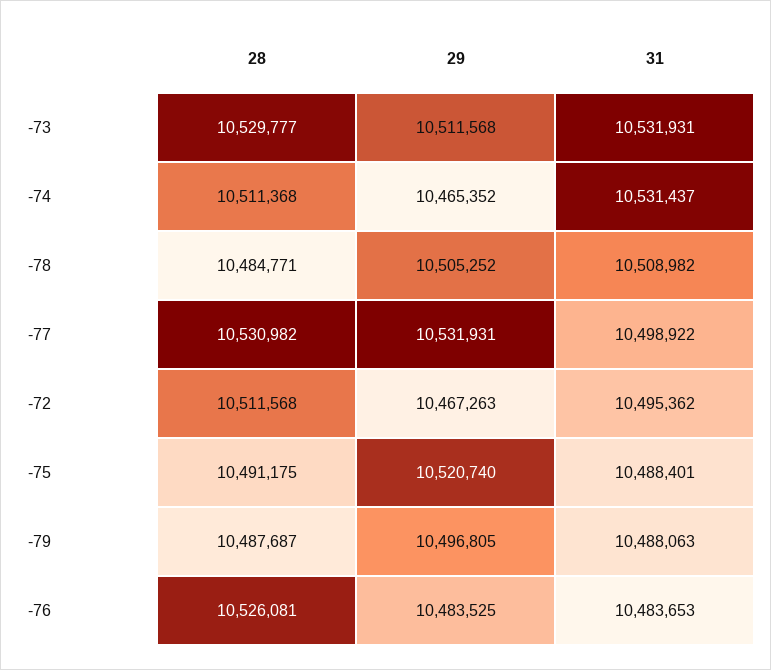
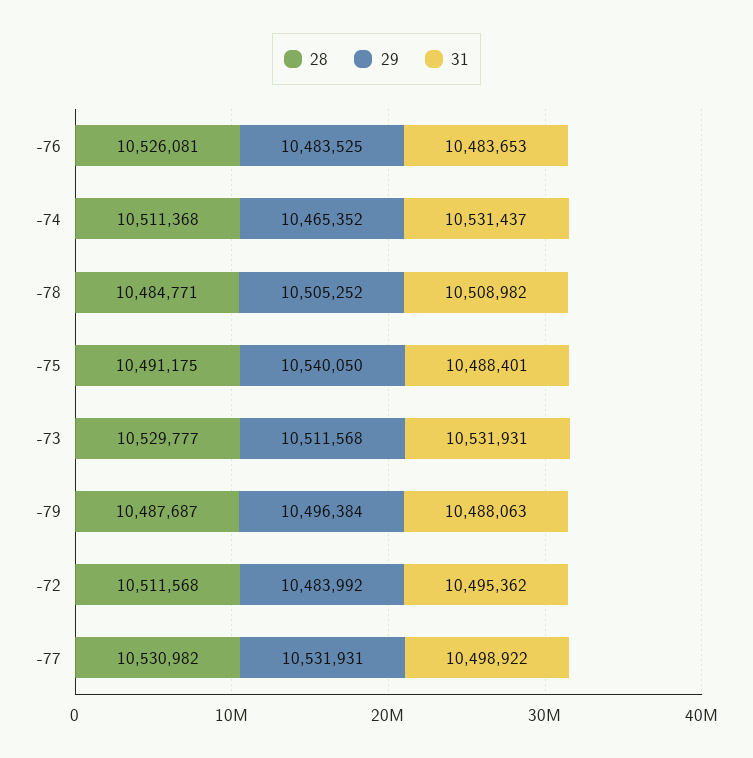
  {
    "28": {
      "-73": 10529777,
      "-74": 10511368,
      "-78": 10484771,
      "-77": 10530982,
      "-72": 10511568,
      "-75": 10491175,
      "-79": 10487687,
      "-76": 10526081
    },
    "29": {
      "-73": 10511568,
      "-74": 10465352,
      "-78": 10505252,
      "-77": 10531931,
-     "-72": 10467263,
+     "-72": 10483992,
-     "-75": 10520740,
+     "-75": 10540050,
-     "-79": 10496805,
+     "-79": 10496384,
      "-76": 10483525
    },
    "31": {
      "-73": 10531931,
      "-74": 10531437,
      "-78": 10508982,
      "-77": 10498922,
      "-72": 10495362,
      "-75": 10488401,
      "-79": 10488063,
      "-76": 10483653
    }
  }

